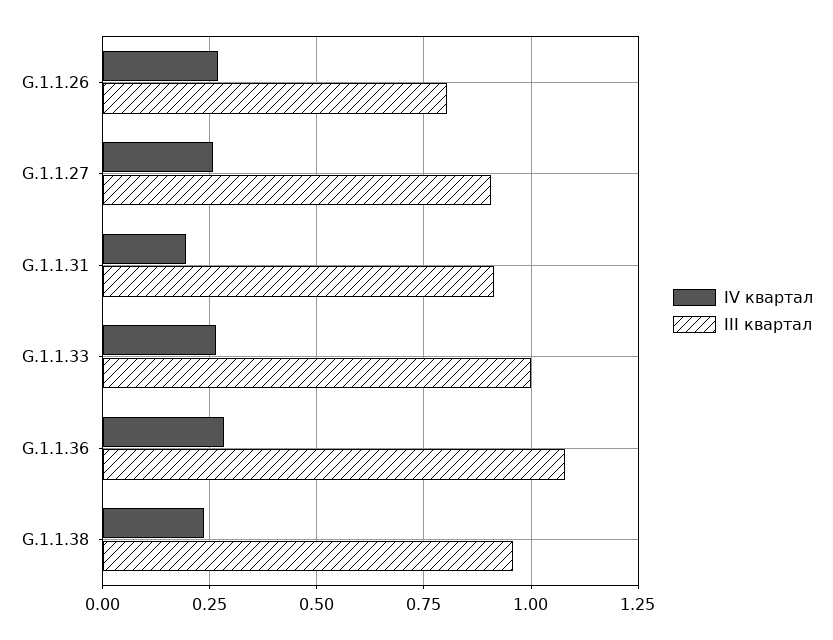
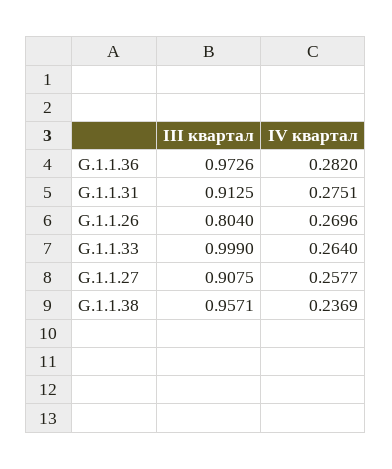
  {
    "IV квартал": {
      "G.1.1.26": 0.2696,
      "G.1.1.27": 0.2577,
-     "G.1.1.31": 0.2,
+     "G.1.1.31": 0.2751,
      "G.1.1.33": 0.264,
      "G.1.1.36": 0.282,
      "G.1.1.38": 0.2369
    },
    "III квартал": {
      "G.1.1.26": 0.804,
      "G.1.1.27": 0.9075,
      "G.1.1.31": 0.9125,
      "G.1.1.33": 0.999,
-     "G.1.1.36": 1.075,
+     "G.1.1.36": 0.9726,
      "G.1.1.38": 0.9571
    }
  }

